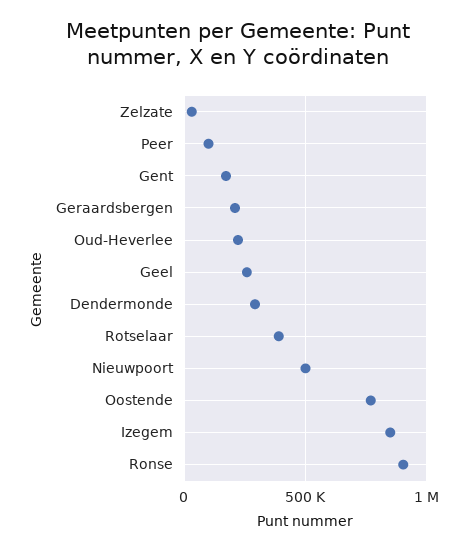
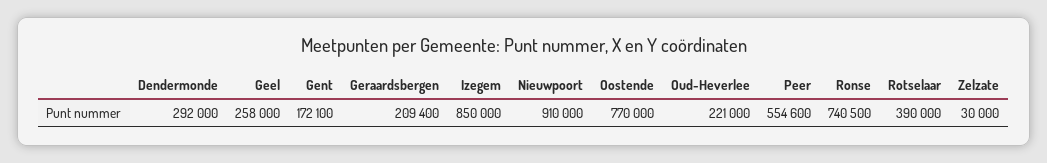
  {
    "Zelzate": 30000,
-   "Peer": 100000,
+   "Peer": 554600,
    "Gent": 172100,
    "Geraardsbergen": 209400,
    "Oud-Heverlee": 221000,
    "Geel": 258000,
    "Dendermonde": 292000,
    "Rotselaar": 390000,
-   "Nieuwpoort": 500000,
+   "Nieuwpoort": 910000,
    "Oostende": 770000,
    "Izegem": 850000,
-   "Ronse": 900000
+   "Ronse": 740500
  }

